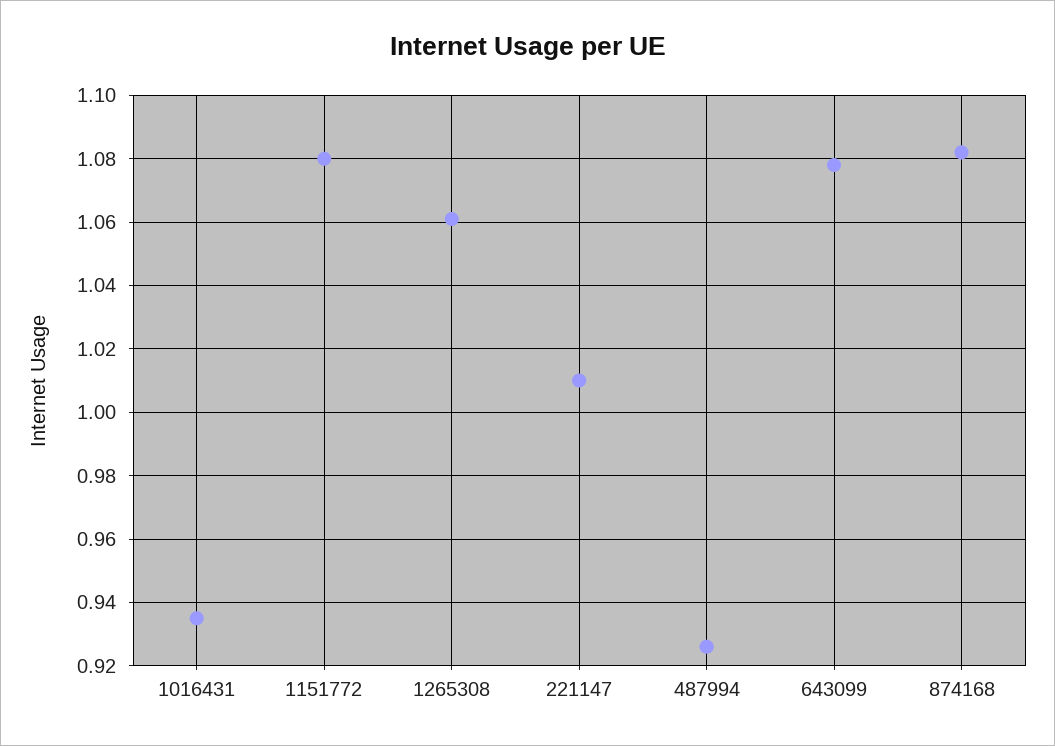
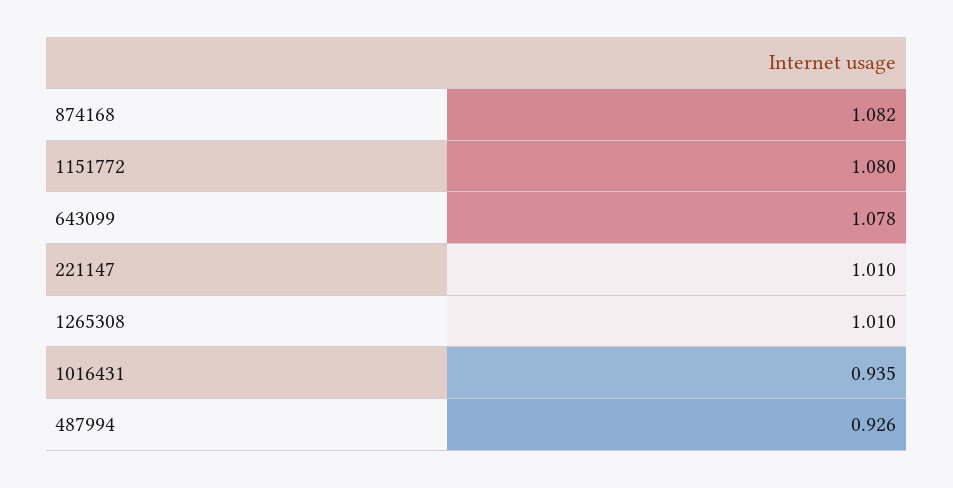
  {
    "1016431": 0.935,
    "1151772": 1.08,
-   "1265308": 1.06,
+   "1265308": 1.01,
    "221147": 1.01,
    "487994": 0.926,
    "643099": 1.078,
    "874168": 1.082
  }

